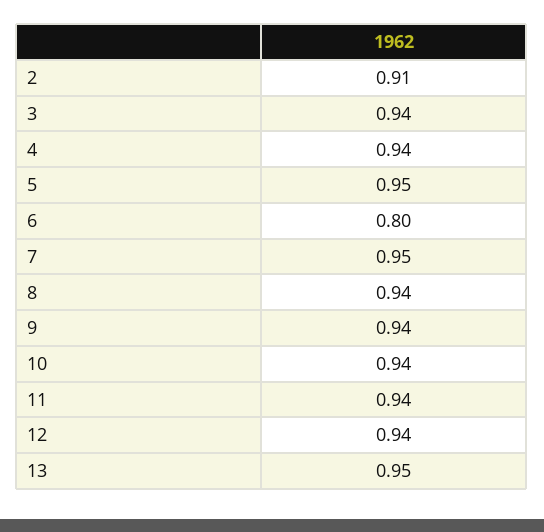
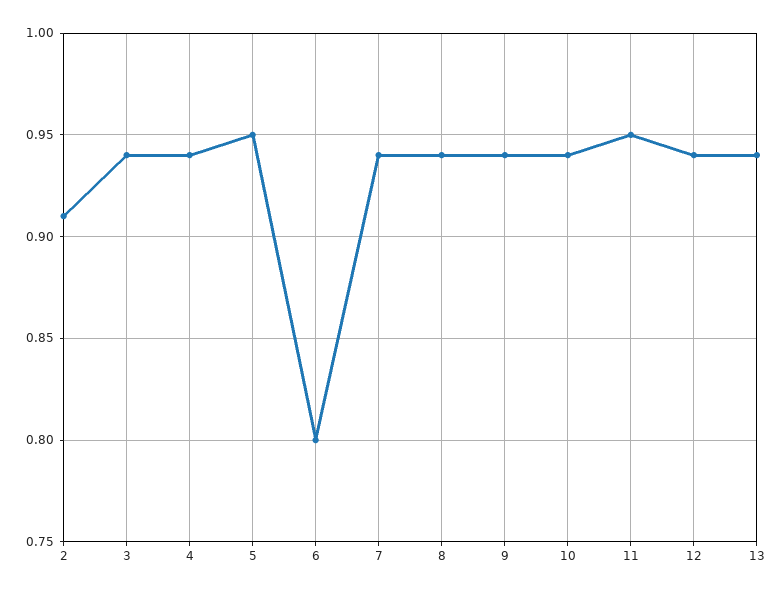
  {
    "2": 0.91,
    "3": 0.94,
    "4": 0.94,
    "5": 0.95,
    "6": 0.8,
-   "7": 0.95,
+   "7": 0.94,
    "8": 0.94,
    "9": 0.94,
    "10": 0.94,
-   "11": 0.94,
+   "11": 0.95,
    "12": 0.94,
-   "13": 0.95
+   "13": 0.94
  }

